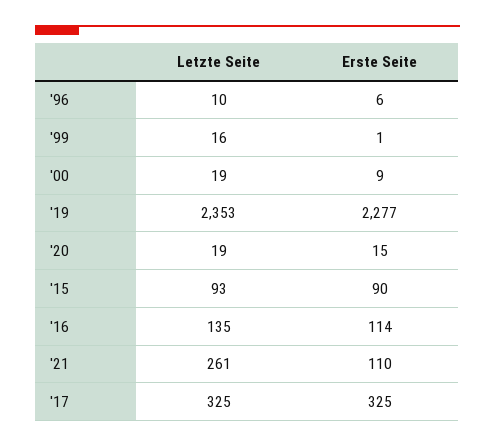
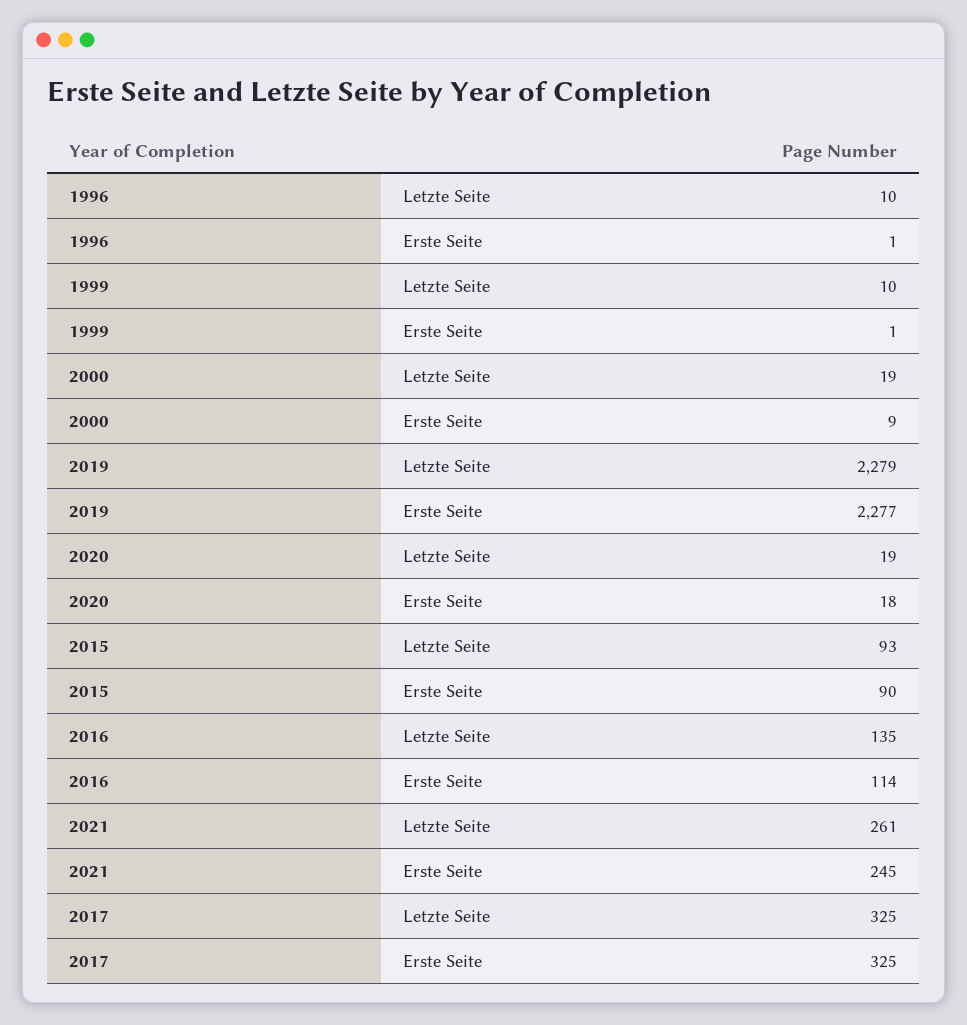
  {
    "Letzte Seite": {
      "'96": 10,
-     "'99": 16,
+     "'99": 10,
      "'00": 19,
-     "'19": 2353,
+     "'19": 2279,
      "'20": 19,
      "'15": 93,
      "'16": 135,
      "'21": 261,
      "'17": 325
    },
    "Erste Seite": {
-     "'96": 6,
+     "'96": 1,
      "'99": 1,
      "'00": 9,
      "'19": 2277,
-     "'20": 15,
+     "'20": 18,
      "'15": 90,
      "'16": 114,
-     "'21": 110,
+     "'21": 245,
      "'17": 325
    }
  }

